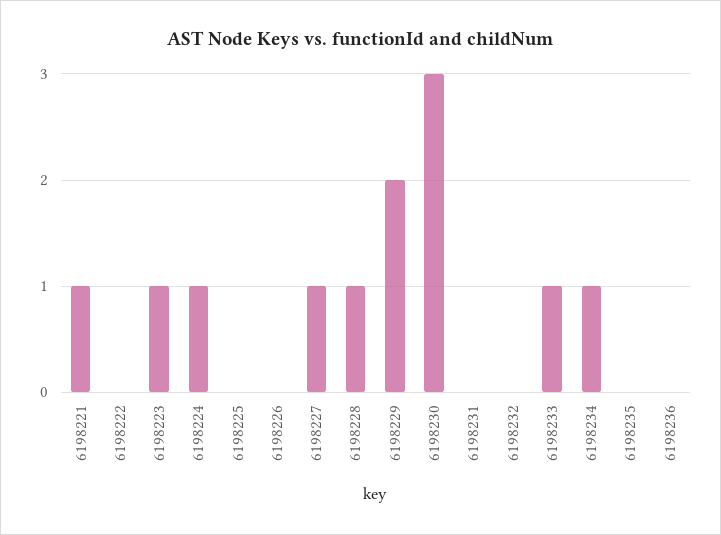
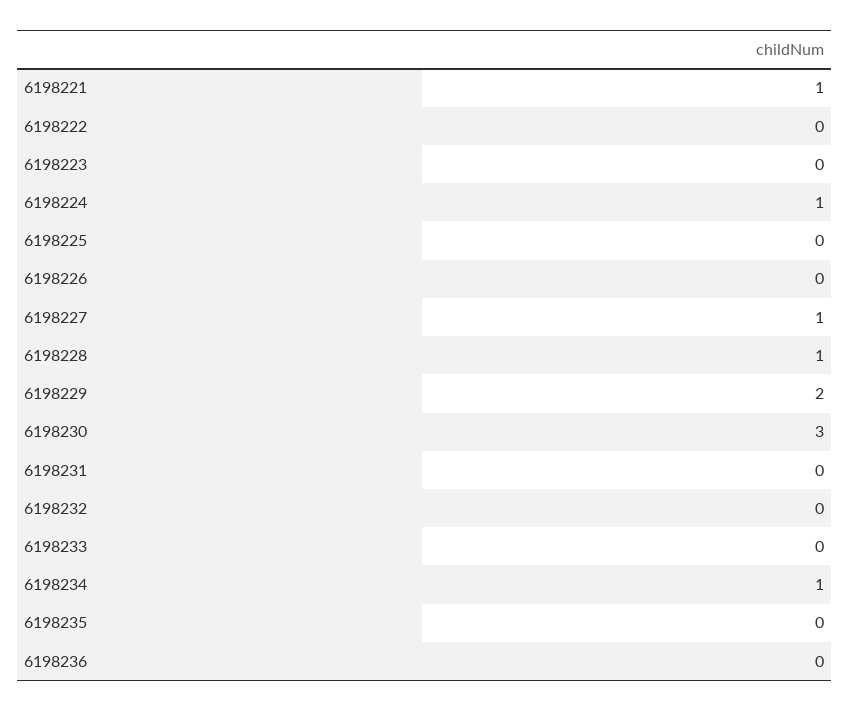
  {
    "6198221": 1,
    "6198222": 0,
-   "6198223": 1,
+   "6198223": 0,
    "6198224": 1,
    "6198225": 0,
    "6198226": 0,
    "6198227": 1,
    "6198228": 1,
    "6198229": 2,
    "6198230": 3,
    "6198231": 0,
    "6198232": 0,
-   "6198233": 1,
+   "6198233": 0,
    "6198234": 1,
    "6198235": 0,
    "6198236": 0
  }

